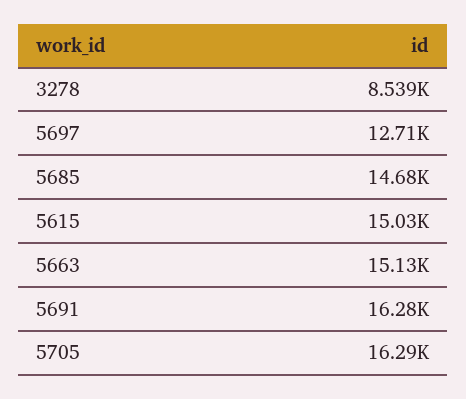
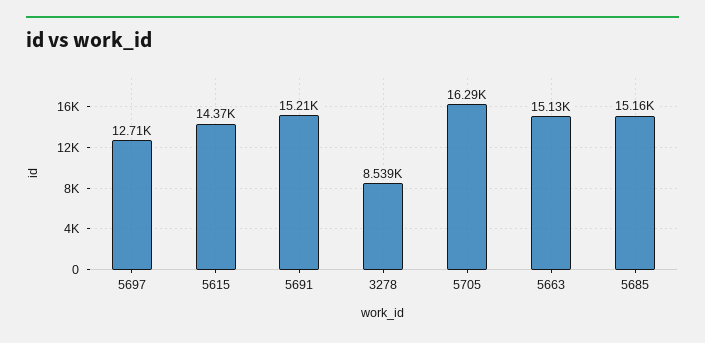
  {
    "3278": 8539,
    "5697": 12710,
-   "5685": 14680,
+   "5685": 15160,
-   "5615": 15030,
+   "5615": 14370,
    "5663": 15130,
-   "5691": 16280,
+   "5691": 15210,
    "5705": 16290
  }

